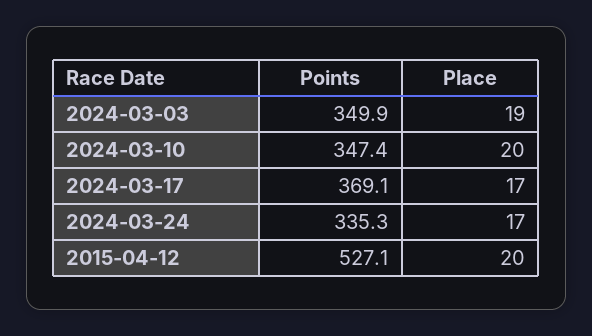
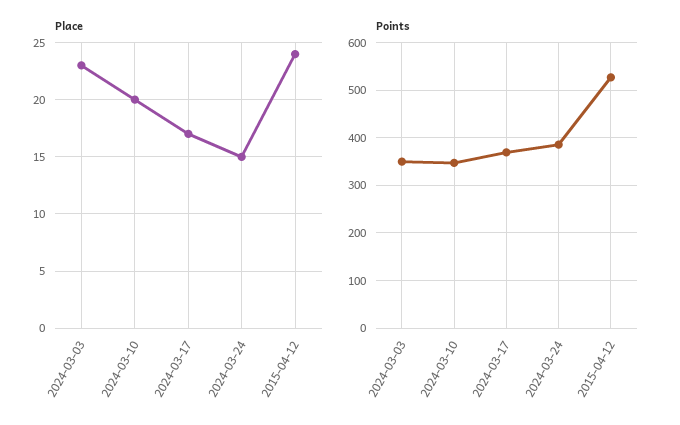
  {
    "Points": {
      "2024-03-03": 349.9,
      "2024-03-10": 347.4,
      "2024-03-17": 369.1,
-     "2024-03-24": 335.3,
+     "2024-03-24": 380,
      "2015-04-12": 527.1
    },
    "Place": {
-     "2024-03-03": 19,
+     "2024-03-03": 23,
      "2024-03-10": 20,
      "2024-03-17": 17,
-     "2024-03-24": 17,
+     "2024-03-24": 15,
-     "2015-04-12": 20
+     "2015-04-12": 24
    }
  }

